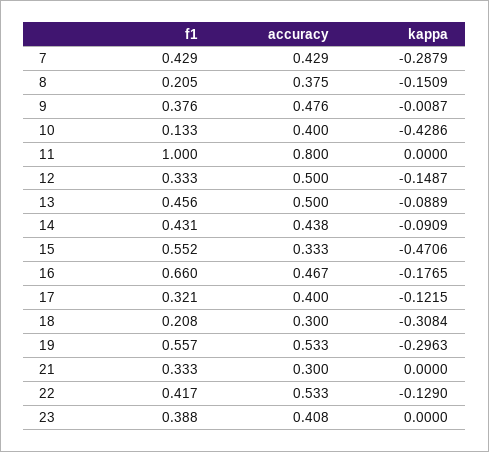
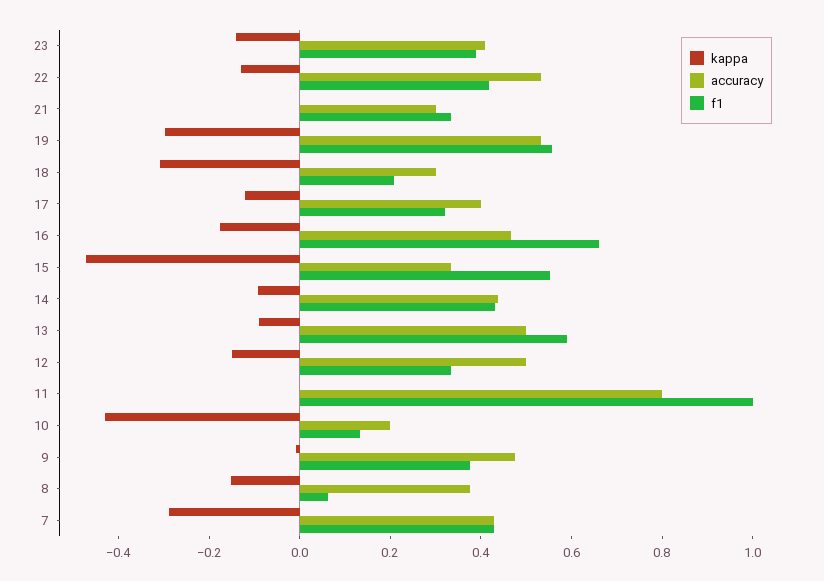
  {
    "f1": {
      "7": 0.429,
-     "8": 0.205,
+     "8": 0.05,
      "9": 0.376,
      "10": 0.133,
      "11": 1,
      "12": 0.333,
-     "13": 0.456,
+     "13": 0.6,
      "14": 0.431,
      "15": 0.552,
      "16": 0.66,
      "17": 0.321,
      "18": 0.208,
      "19": 0.557,
      "21": 0.333,
      "22": 0.417,
      "23": 0.388
    },
    "accuracy": {
      "7": 0.429,
      "8": 0.375,
      "9": 0.476,
-     "10": 0.4,
+     "10": 0.2,
      "11": 0.8,
      "12": 0.5,
      "13": 0.5,
      "14": 0.438,
      "15": 0.333,
      "16": 0.467,
      "17": 0.4,
      "18": 0.3,
      "19": 0.533,
      "21": 0.3,
      "22": 0.533,
      "23": 0.408
    },
    "kappa": {
      "7": -0.2879,
      "8": -0.1509,
      "9": -0.0087,
      "10": -0.4286,
      "11": 0,
      "12": -0.1487,
      "13": -0.0889,
      "14": -0.0909,
      "15": -0.4706,
      "16": -0.1765,
      "17": -0.1215,
      "18": -0.3084,
      "19": -0.2963,
      "21": 0,
      "22": -0.129,
-     "23": 0
+     "23": -0.15
    }
  }

